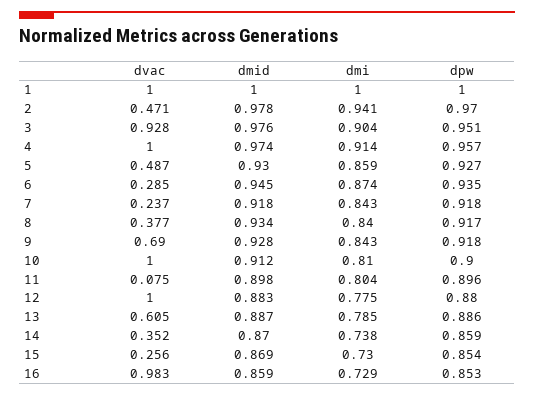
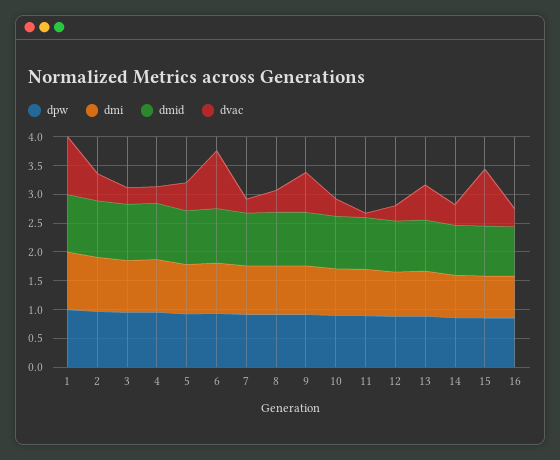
  {
    "dvac": {
      "1": 1,
      "2": 0.471,
-     "3": 0.928,
+     "3": 0.25,
-     "4": 1,
+     "4": 0.25,
      "5": 0.487,
-     "6": 0.285,
+     "6": 1,
      "7": 0.237,
      "8": 0.377,
      "9": 0.69,
-     "10": 1,
+     "10": 0.25,
      "11": 0.075,
-     "12": 1,
+     "12": 0.25,
      "13": 0.605,
      "14": 0.352,
-     "15": 0.256,
+     "15": 1,
-     "16": 0.983
+     "16": 0.25
    },
    "dmid": {
      "1": 1,
      "2": 0.978,
      "3": 0.976,
      "4": 0.974,
      "5": 0.93,
      "6": 0.945,
      "7": 0.918,
      "8": 0.934,
      "9": 0.928,
      "10": 0.912,
      "11": 0.898,
      "12": 0.883,
      "13": 0.887,
      "14": 0.87,
      "15": 0.869,
      "16": 0.859
    },
    "dmi": {
      "1": 1,
      "2": 0.941,
      "3": 0.904,
      "4": 0.914,
      "5": 0.859,
      "6": 0.874,
      "7": 0.843,
      "8": 0.84,
      "9": 0.843,
      "10": 0.81,
      "11": 0.804,
      "12": 0.775,
      "13": 0.785,
      "14": 0.738,
      "15": 0.73,
      "16": 0.729
    },
    "dpw": {
      "1": 1,
      "2": 0.97,
      "3": 0.951,
      "4": 0.957,
      "5": 0.927,
      "6": 0.935,
      "7": 0.918,
      "8": 0.917,
      "9": 0.918,
      "10": 0.9,
      "11": 0.896,
      "12": 0.88,
      "13": 0.886,
      "14": 0.859,
      "15": 0.854,
      "16": 0.853
    }
  }

